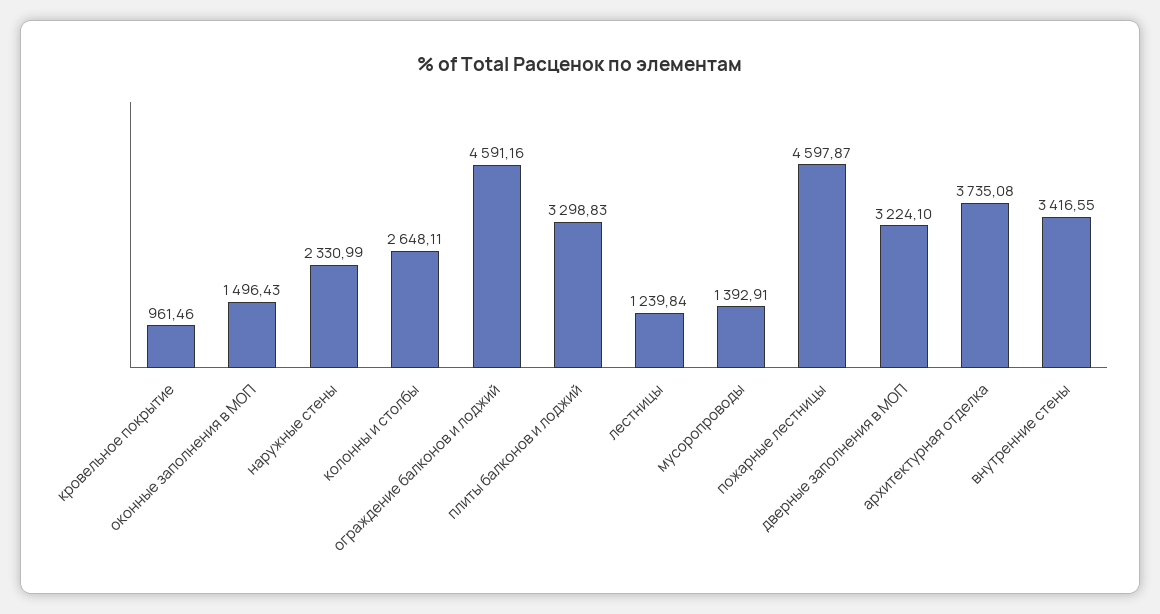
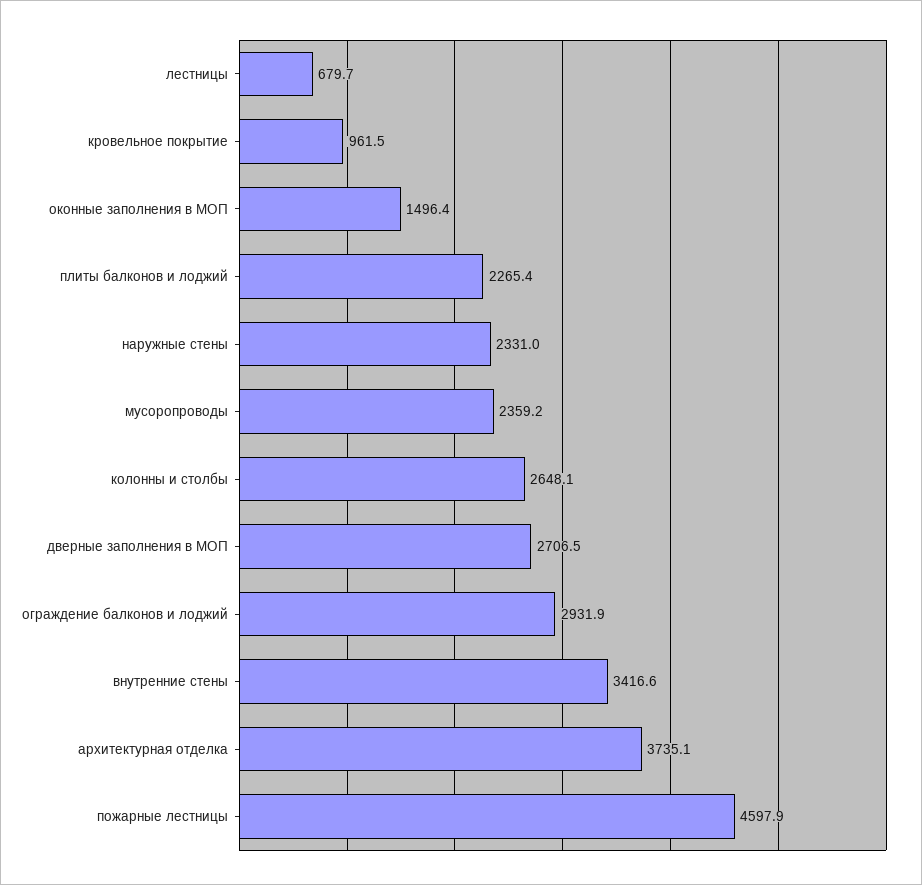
  {
    "кровельное покрытие": 961.46,
    "оконные заполнения в МОП": 1496.43,
    "наружные стены": 2330.99,
    "колонны и столбы": 2648.11,
-   "ограждение балконов и лоджий": 4591.16,
+   "ограждение балконов и лоджий": 2931.9,
-   "плиты балконов и лоджий": 3298.83,
+   "плиты балконов и лоджий": 2265.4,
-   "лестницы": 1239.84,
+   "лестницы": 679.7,
-   "мусоропроводы": 1392.91,
+   "мусоропроводы": 2359.2,
    "пожарные лестницы": 4597.87,
-   "дверные заполнения в МОП": 3224.1,
+   "дверные заполнения в МОП": 2706.5,
    "архитектурная отделка": 3735.08,
    "внутренние стены": 3416.55
  }

